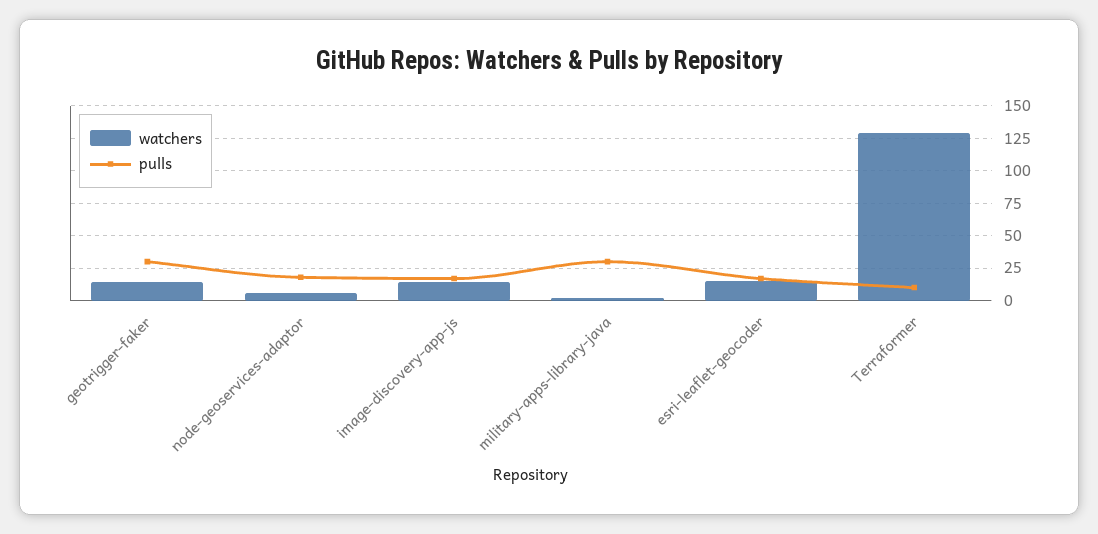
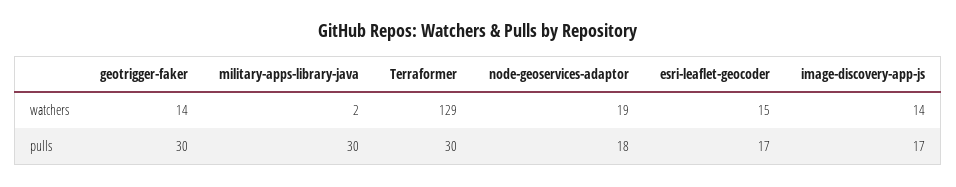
  {
    "watchers": {
      "geotrigger-faker": 14,
-     "node-geoservices-adaptor": 5,
+     "node-geoservices-adaptor": 19,
      "image-discovery-app-js": 14,
      "military-apps-library-java": 2,
      "esri-leaflet-geocoder": 15,
      "Terraformer": 129
    },
    "pulls": {
      "geotrigger-faker": 30,
      "node-geoservices-adaptor": 18,
      "image-discovery-app-js": 17,
      "military-apps-library-java": 30,
      "esri-leaflet-geocoder": 17,
-     "Terraformer": 10
+     "Terraformer": 30
    }
  }

